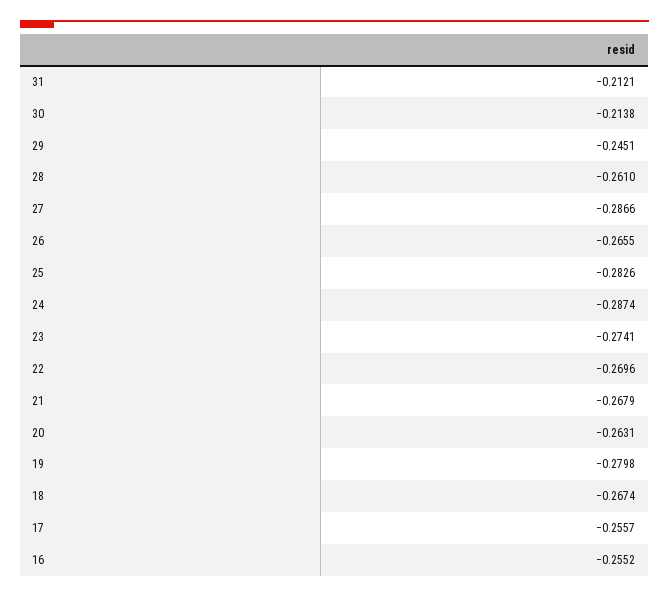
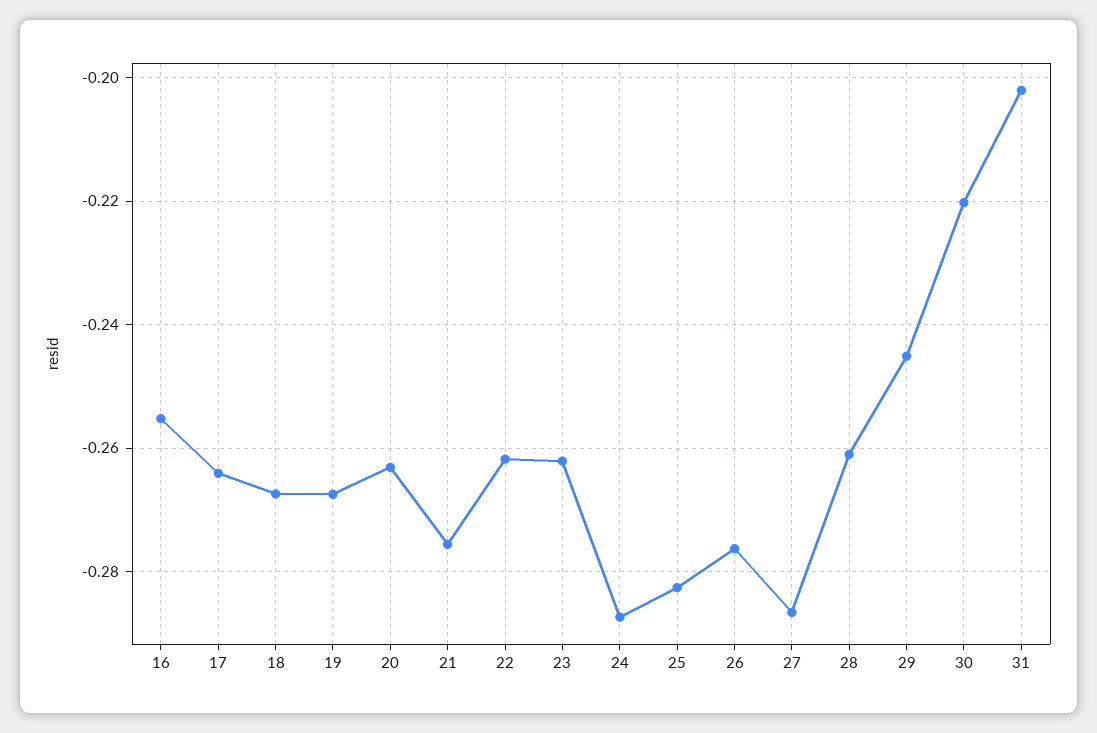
  {
-   "31": -0.2121,
+   "31": -0.202,
-   "30": -0.2138,
+   "30": -0.22,
    "29": -0.2451,
    "28": -0.261,
    "27": -0.2866,
-   "26": -0.2655,
+   "26": -0.276,
    "25": -0.2826,
    "24": -0.2874,
-   "23": -0.2741,
+   "23": -0.262,
-   "22": -0.2696,
+   "22": -0.262,
-   "21": -0.2679,
+   "21": -0.276,
    "20": -0.2631,
-   "19": -0.2798,
+   "19": -0.268,
    "18": -0.2674,
-   "17": -0.2557,
+   "17": -0.264,
    "16": -0.2552
  }

